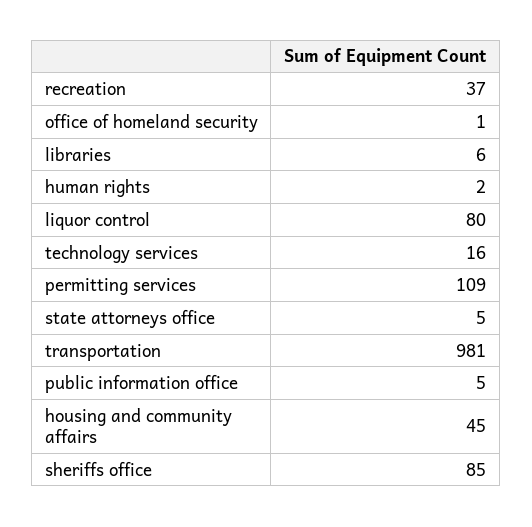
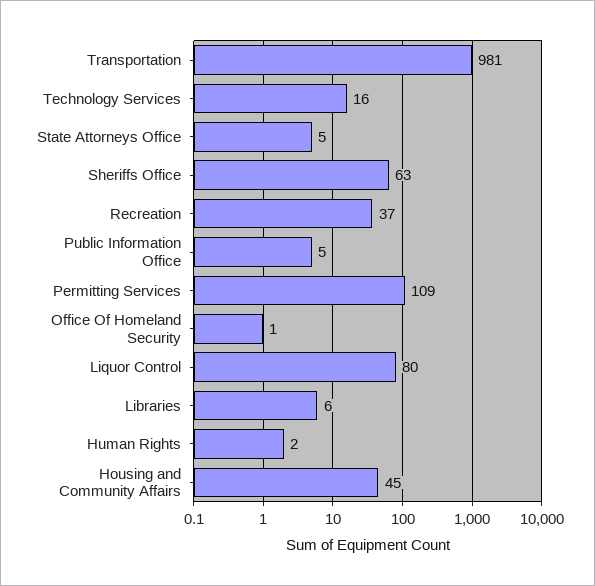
  {
    "recreation": 37,
    "office of homeland security": 1,
    "libraries": 6,
    "human rights": 2,
    "liquor control": 80,
    "technology services": 16,
    "permitting services": 109,
    "state attorneys office": 5,
    "transportation": 981,
    "public information office": 5,
    "housing and community affairs": 45,
-   "sheriffs office": 85
+   "sheriffs office": 63
  }

